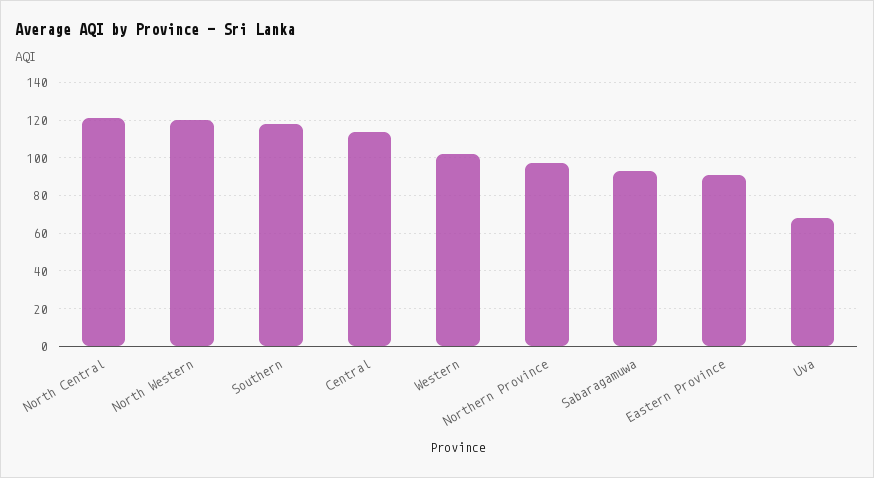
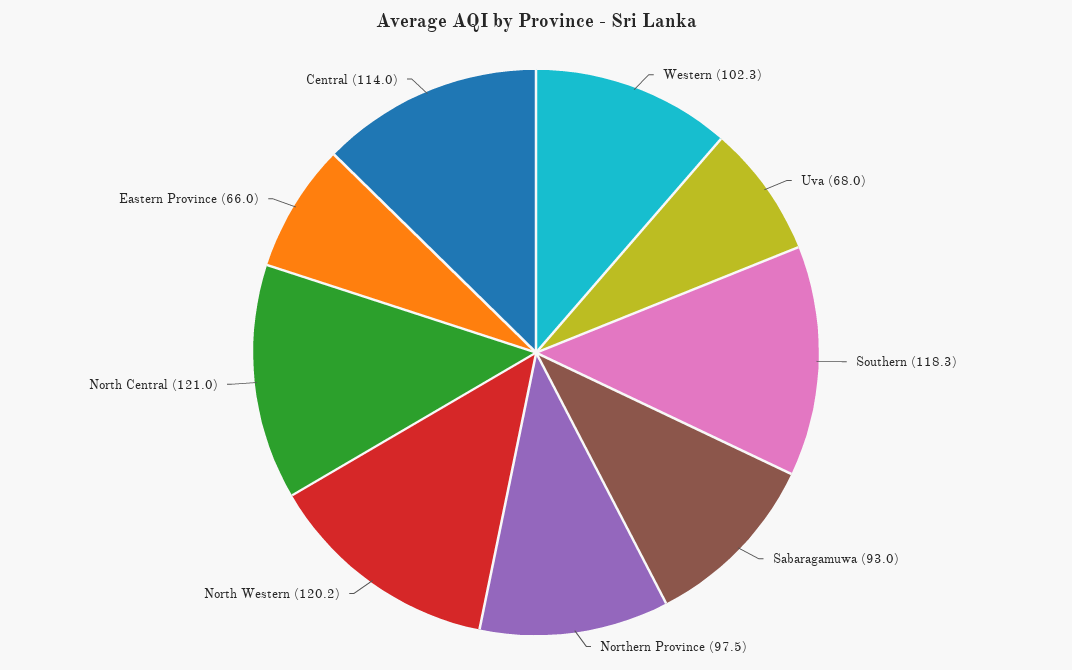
  {
    "North Central": 121,
    "North Western": 120.2,
    "Southern": 118.3,
    "Central": 114,
    "Western": 102.3,
    "Northern Province": 97.5,
    "Sabaragamuwa": 93,
-   "Eastern Province": 90,
+   "Eastern Province": 66,
    "Uva": 68
  }

